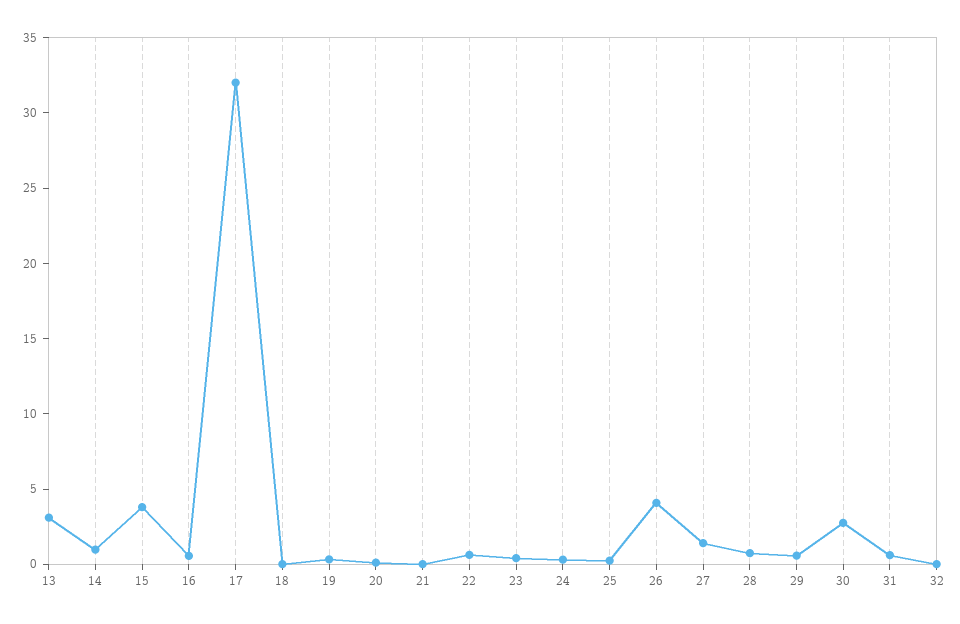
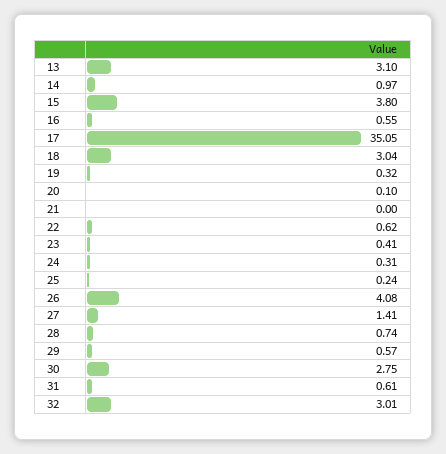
  {
    "13": 3.1,
    "14": 0.97,
    "15": 3.8,
    "16": 0.55,
-   "17": 32,
+   "17": 35.05,
-   "18": 0,
+   "18": 3.04,
    "19": 0.32,
    "20": 0.1,
    "21": 0,
    "22": 0.62,
    "23": 0.41,
    "24": 0.31,
    "25": 0.24,
    "26": 4.08,
    "27": 1.41,
    "28": 0.74,
    "29": 0.57,
    "30": 2.75,
    "31": 0.61,
-   "32": 0
+   "32": 3.01
  }

